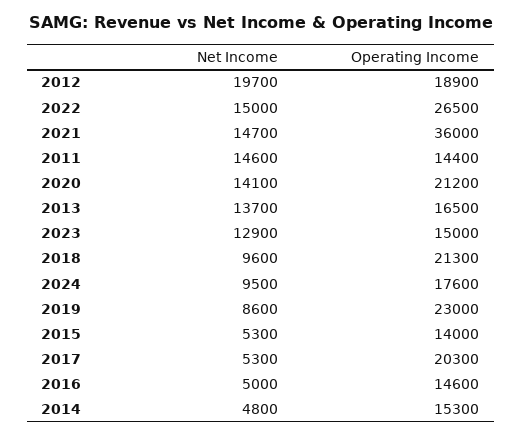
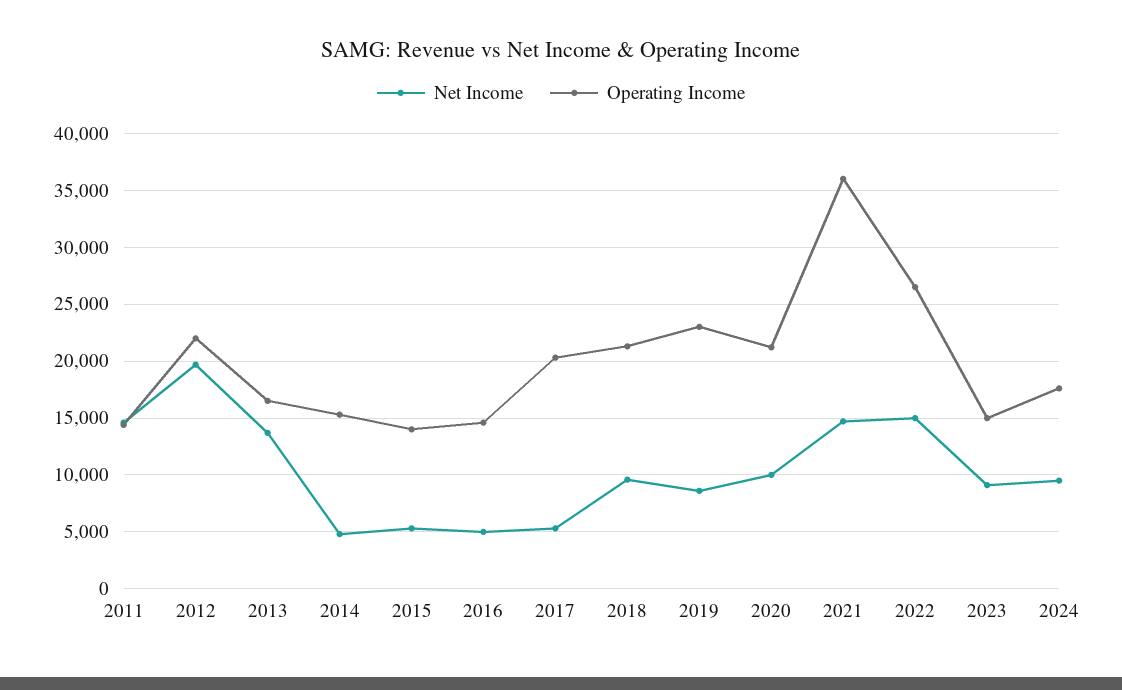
  {
    "Net Income": {
      "2012": 19700,
      "2022": 15000,
      "2021": 14700,
      "2011": 14600,
-     "2020": 14100,
+     "2020": 10000,
      "2013": 13700,
-     "2023": 12900,
+     "2023": 9000,
      "2018": 9600,
      "2024": 9500,
      "2019": 8600,
      "2015": 5300,
      "2017": 5300,
      "2016": 5000,
      "2014": 4800
    },
    "Operating Income": {
-     "2012": 18900,
+     "2012": 22000,
      "2022": 26500,
      "2021": 36000,
      "2011": 14400,
      "2020": 21200,
      "2013": 16500,
      "2023": 15000,
      "2018": 21300,
      "2024": 17600,
      "2019": 23000,
      "2015": 14000,
      "2017": 20300,
      "2016": 14600,
      "2014": 15300
    }
  }

